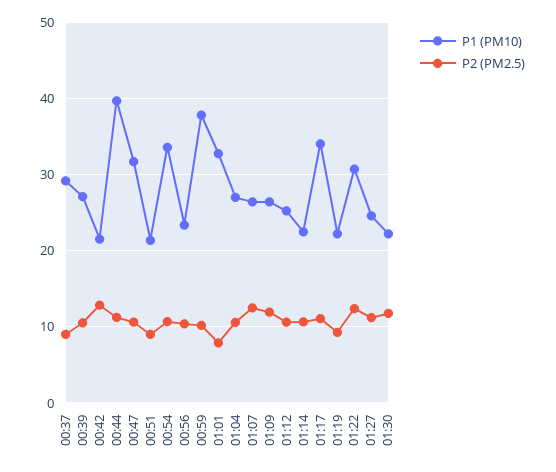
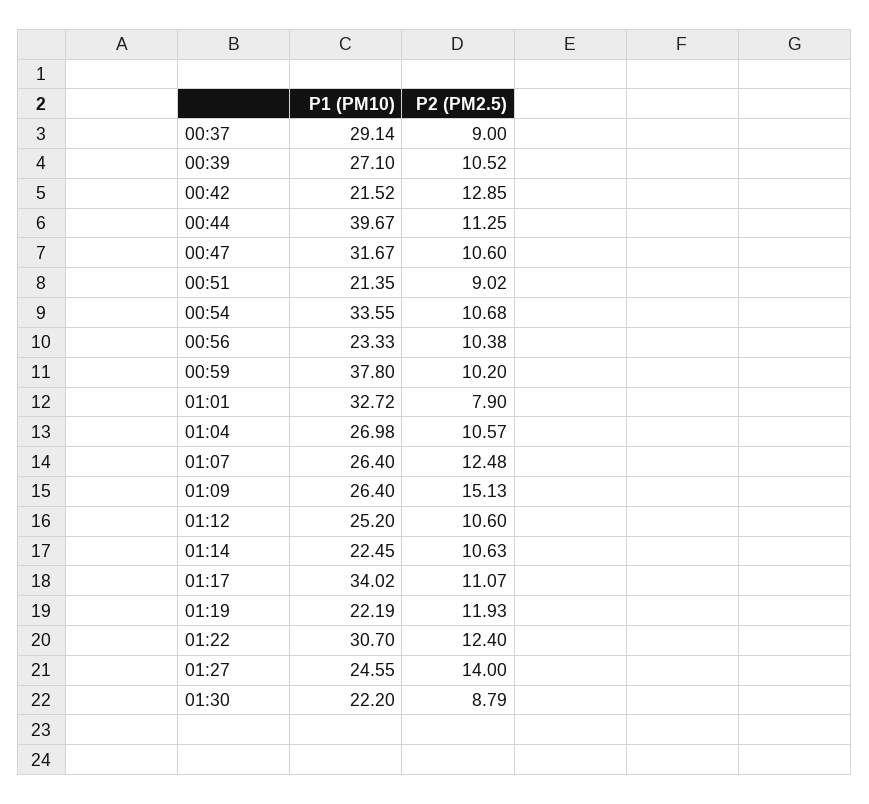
  {
    "P1 (PM10)": {
      "00:37": 29.14,
      "00:39": 27.1,
      "00:42": 21.52,
      "00:44": 39.67,
      "00:47": 31.67,
      "00:51": 21.35,
      "00:54": 33.55,
      "00:56": 23.33,
      "00:59": 37.8,
      "01:01": 32.72,
      "01:04": 26.98,
      "01:07": 26.4,
      "01:09": 26.4,
      "01:12": 25.2,
      "01:14": 22.45,
      "01:17": 34.02,
      "01:19": 22.19,
      "01:22": 30.7,
      "01:27": 24.55,
      "01:30": 22.2
    },
    "P2 (PM2.5)": {
      "00:37": 9,
      "00:39": 10.52,
      "00:42": 12.85,
      "00:44": 11.25,
      "00:47": 10.6,
      "00:51": 9.02,
      "00:54": 10.68,
      "00:56": 10.38,
      "00:59": 10.2,
      "01:01": 7.9,
      "01:04": 10.57,
      "01:07": 12.48,
-     "01:09": 12,
+     "01:09": 15.13,
      "01:12": 10.6,
      "01:14": 10.63,
      "01:17": 11.07,
-     "01:19": 9,
+     "01:19": 11.93,
      "01:22": 12.4,
-     "01:27": 11,
+     "01:27": 14,
-     "01:30": 12
+     "01:30": 8.79
    }
  }

